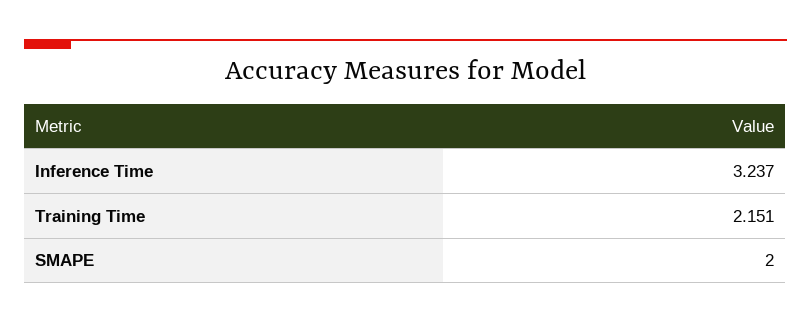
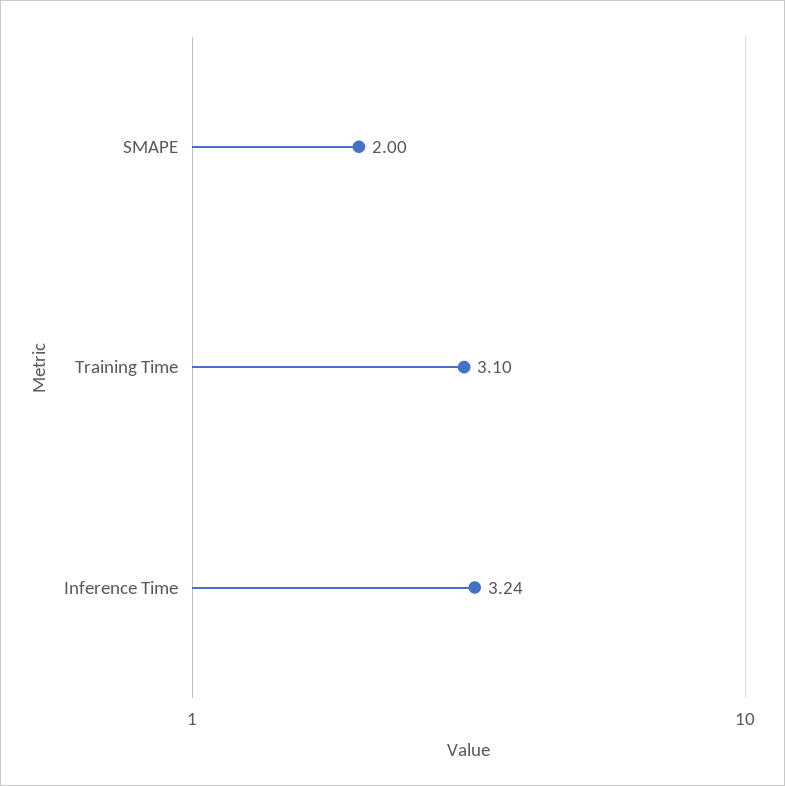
  {
    "Inference Time": 3.237,
-   "Training Time": 2.151,
+   "Training Time": 3.1,
    "SMAPE": 2
  }

